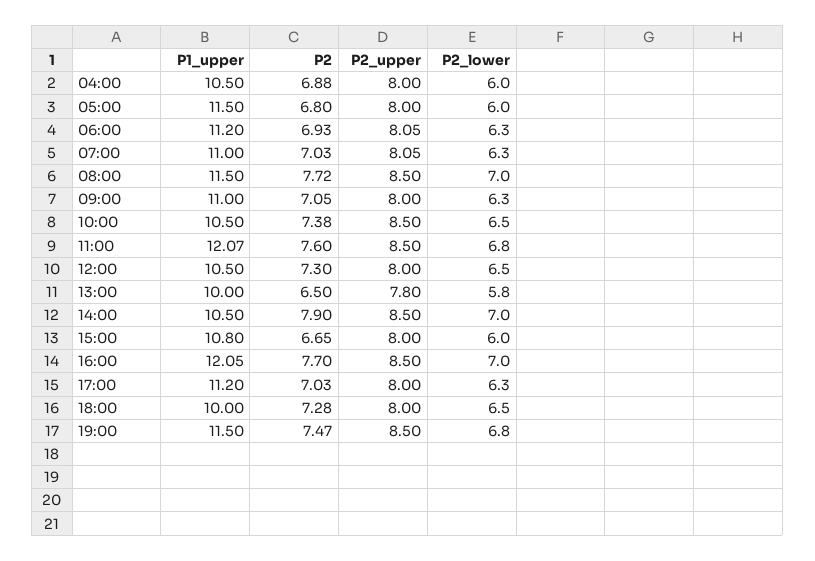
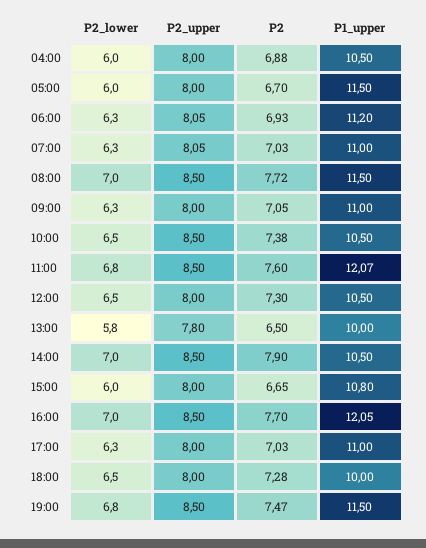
  {
    "P1_upper": {
      "04:00": 10.5,
      "05:00": 11.5,
      "06:00": 11.2,
      "07:00": 11,
      "08:00": 11.5,
      "09:00": 11,
      "10:00": 10.5,
      "11:00": 12.07,
      "12:00": 10.5,
      "13:00": 10,
      "14:00": 10.5,
      "15:00": 10.8,
      "16:00": 12.05,
-     "17:00": 11.2,
+     "17:00": 11,
      "18:00": 10,
      "19:00": 11.5
    },
    "P2": {
      "04:00": 6.88,
-     "05:00": 6.8,
+     "05:00": 6.7,
      "06:00": 6.93,
      "07:00": 7.03,
      "08:00": 7.72,
      "09:00": 7.05,
      "10:00": 7.38,
      "11:00": 7.6,
      "12:00": 7.3,
      "13:00": 6.5,
      "14:00": 7.9,
      "15:00": 6.65,
      "16:00": 7.7,
      "17:00": 7.03,
      "18:00": 7.28,
      "19:00": 7.47
    },
    "P2_upper": {
      "04:00": 8,
      "05:00": 8,
      "06:00": 8.05,
      "07:00": 8.05,
      "08:00": 8.5,
      "09:00": 8,
      "10:00": 8.5,
      "11:00": 8.5,
      "12:00": 8,
      "13:00": 7.8,
      "14:00": 8.5,
      "15:00": 8,
      "16:00": 8.5,
      "17:00": 8,
      "18:00": 8,
      "19:00": 8.5
    },
    "P2_lower": {
      "04:00": 6,
      "05:00": 6,
      "06:00": 6.3,
      "07:00": 6.3,
      "08:00": 7,
      "09:00": 6.3,
      "10:00": 6.5,
      "11:00": 6.8,
      "12:00": 6.5,
      "13:00": 5.8,
      "14:00": 7,
      "15:00": 6,
      "16:00": 7,
      "17:00": 6.3,
      "18:00": 6.5,
      "19:00": 6.8
    }
  }

